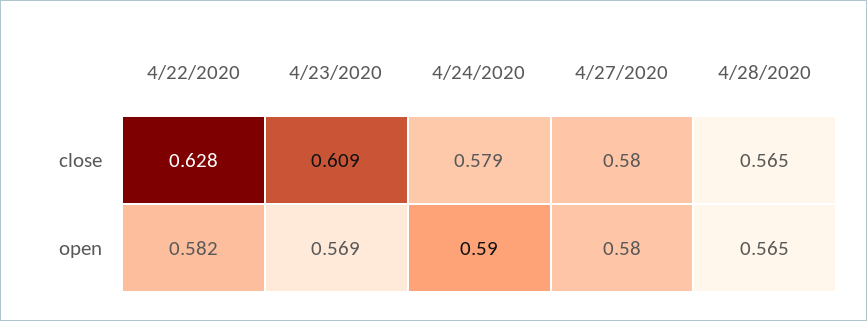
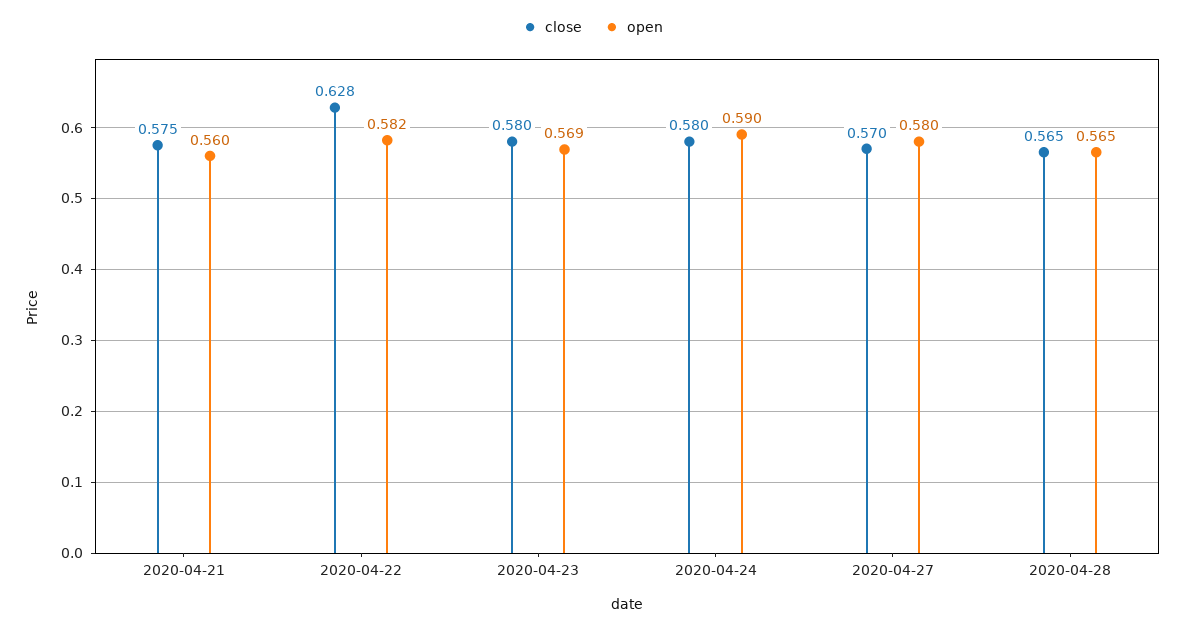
  {
    "close": {
      "4/22/2020": 0.628,
-     "4/23/2020": 0.609,
+     "4/23/2020": 0.58,
-     "4/24/2020": 0.579,
+     "4/24/2020": 0.58,
-     "4/27/2020": 0.58,
+     "4/27/2020": 0.57,
-     "4/28/2020": 0.565
+     "4/28/2020": 0.565,
+     "2020-04-21": 0.575
    },
    "open": {
      "4/22/2020": 0.582,
      "4/23/2020": 0.569,
      "4/24/2020": 0.59,
      "4/27/2020": 0.58,
-     "4/28/2020": 0.565
+     "4/28/2020": 0.565,
+     "2020-04-21": 0.56
    }
  }

